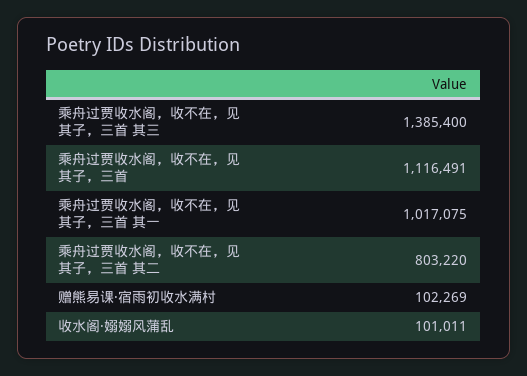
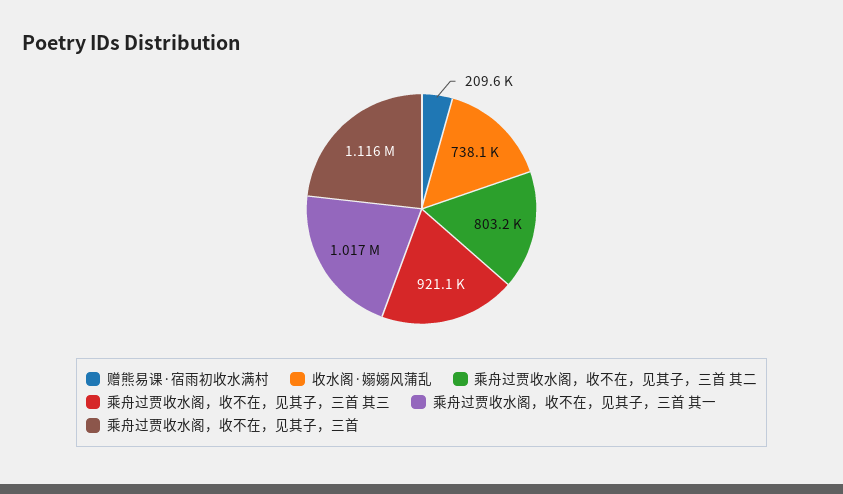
  {
-   "乘舟过贾收水阁，收不在，见其子，三首 其三": 1385400,
+   "乘舟过贾收水阁，收不在，见其子，三首 其三": 921100,
    "乘舟过贾收水阁，收不在，见其子，三首": 1116491,
    "乘舟过贾收水阁，收不在，见其子，三首 其一": 1017075,
    "乘舟过贾收水阁，收不在，见其子，三首 其二": 803220,
-   "赠熊易课·宿雨初收水满村": 102269,
+   "赠熊易课·宿雨初收水满村": 209600,
-   "收水阁·嫋嫋风蒲乱": 101011
+   "收水阁·嫋嫋风蒲乱": 738100
  }

